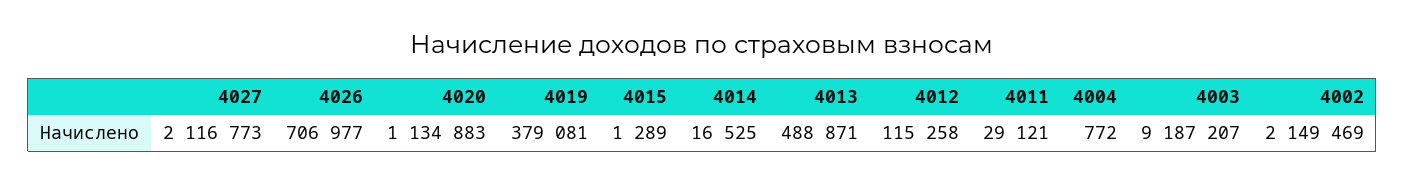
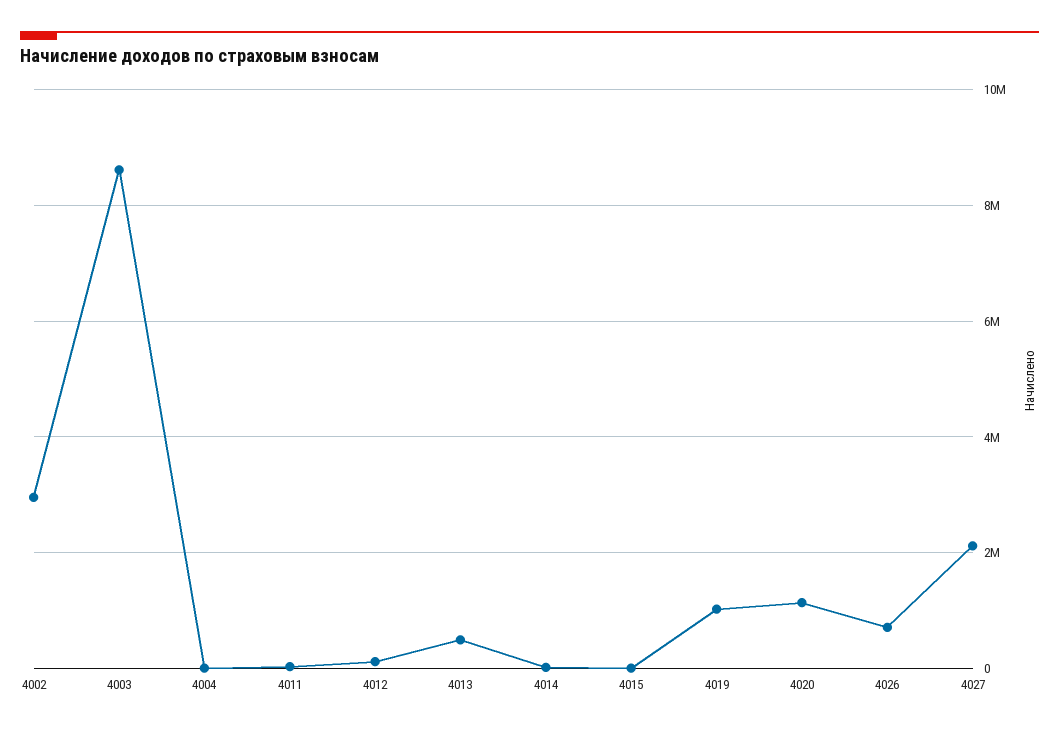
  {
    "4027": 2116773,
    "4026": 706977,
    "4020": 1134883,
-   "4019": 379081,
+   "4019": 1000000,
    "4015": 1289,
    "4014": 16525,
    "4013": 488871,
    "4012": 115258,
    "4011": 29121,
    "4004": 772,
-   "4003": 9187207,
+   "4003": 8600000,
-   "4002": 2149469
+   "4002": 3000000
  }

